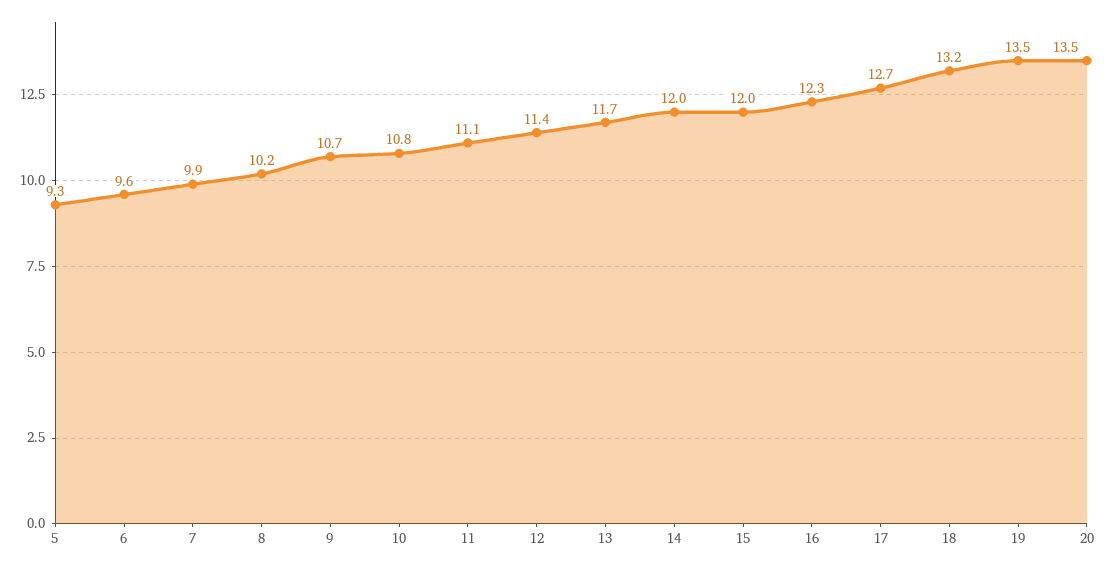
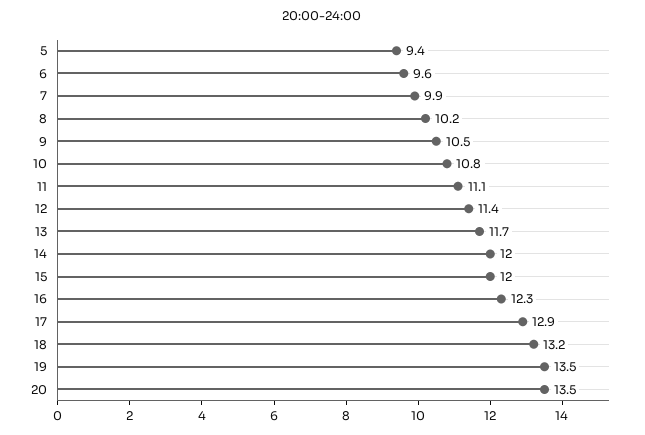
  {
-   "5": 9.3,
+   "5": 9.4,
    "6": 9.6,
    "7": 9.9,
    "8": 10.2,
-   "9": 10.7,
+   "9": 10.5,
    "10": 10.8,
    "11": 11.1,
    "12": 11.4,
    "13": 11.7,
    "14": 12,
    "15": 12,
    "16": 12.3,
-   "17": 12.7,
+   "17": 12.9,
    "18": 13.2,
    "19": 13.5,
    "20": 13.5
  }

